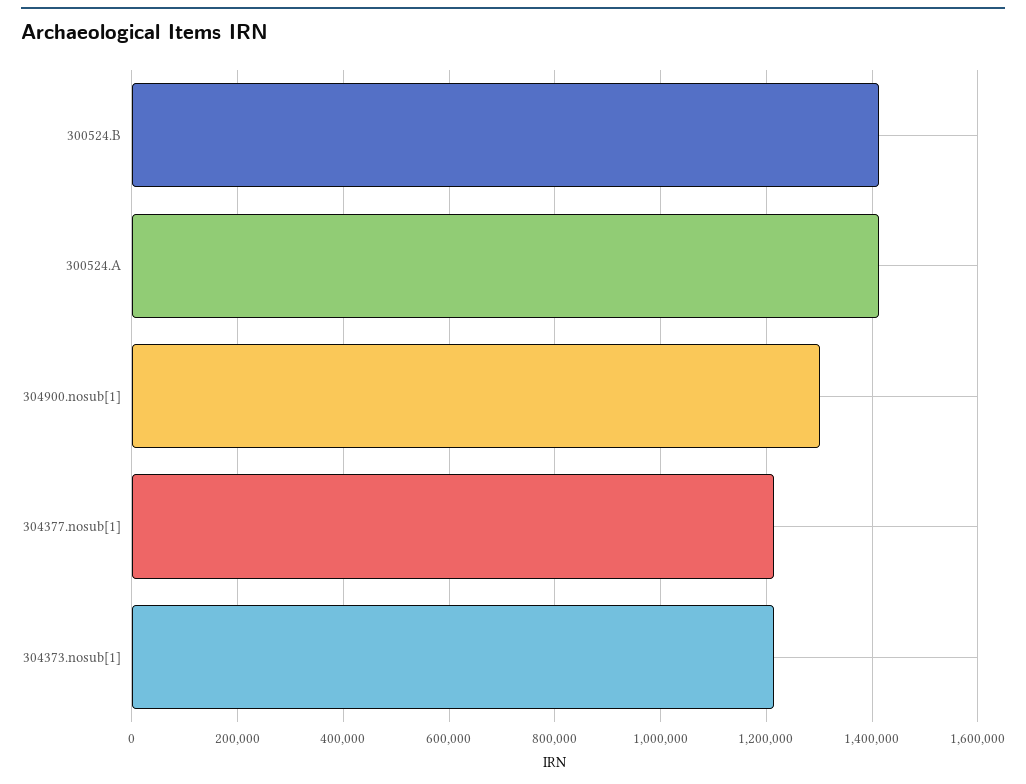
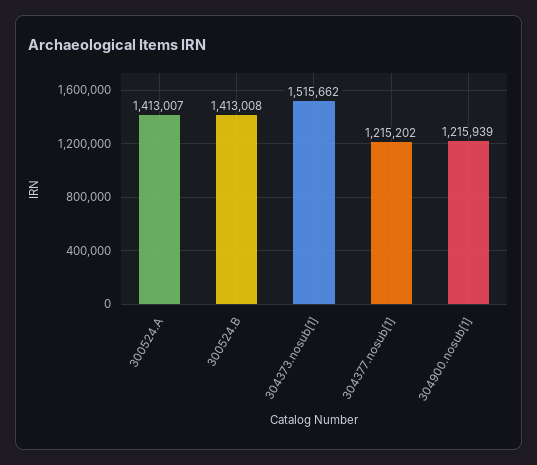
  {
    "300524.B": 1413008,
    "300524.A": 1413007,
-   "304900.nosub[1]": 1300000,
+   "304900.nosub[1]": 1215939,
    "304377.nosub[1]": 1215202,
-   "304373.nosub[1]": 1220000
+   "304373.nosub[1]": 1515662
  }

